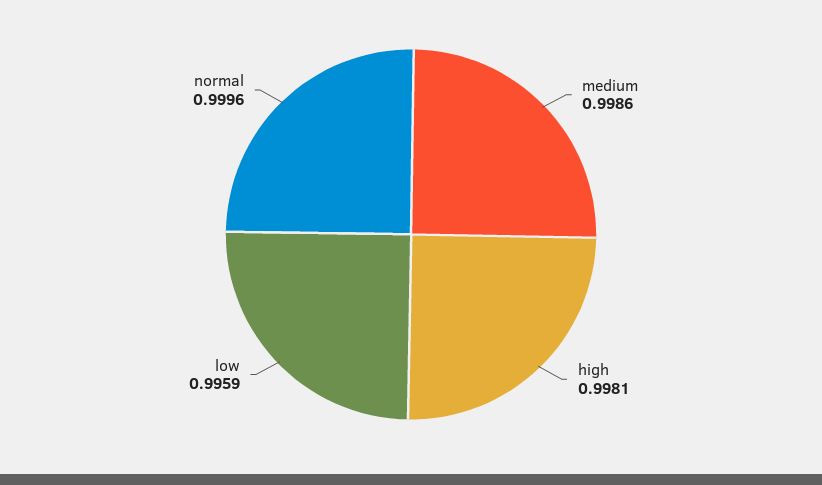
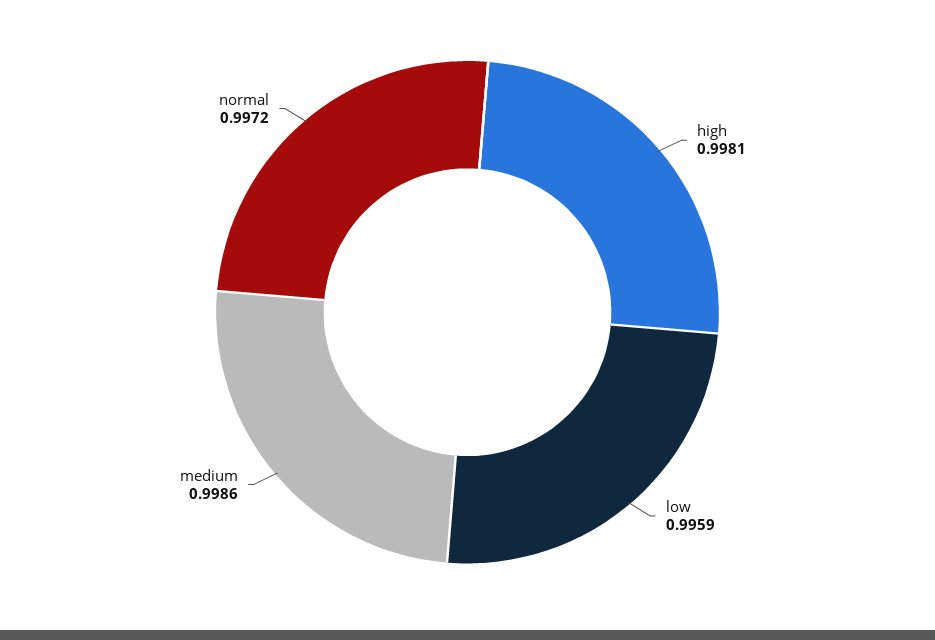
  {
    "medium": 0.9986,
    "high": 0.9981,
    "low": 0.9959,
-   "normal": 0.9996
+   "normal": 0.9972
  }

